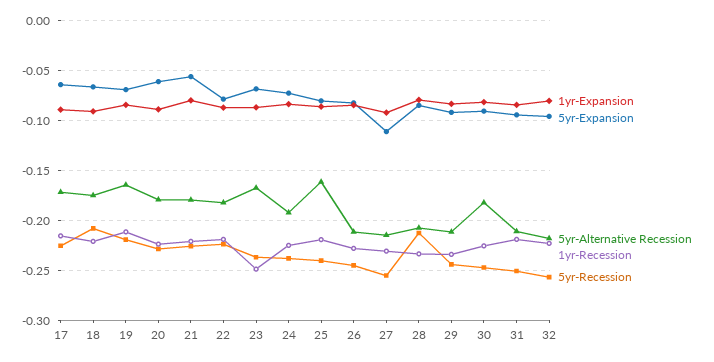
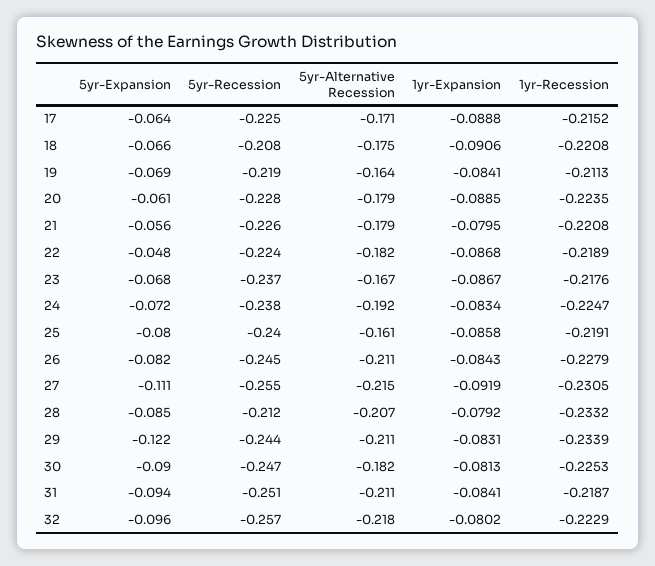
  {
    "1yr-Expansion": {
      "17": -0.0888,
      "18": -0.0906,
      "19": -0.0841,
      "20": -0.0885,
      "21": -0.0795,
      "22": -0.0868,
      "23": -0.0867,
      "24": -0.0834,
      "25": -0.0858,
      "26": -0.0843,
      "27": -0.0919,
      "28": -0.0792,
      "29": -0.0831,
      "30": -0.0813,
      "31": -0.0841,
      "32": -0.0802
    },
    "5yr-Expansion": {
      "17": -0.064,
      "18": -0.066,
      "19": -0.069,
      "20": -0.061,
      "21": -0.056,
-     "22": -0.08,
+     "22": -0.048,
      "23": -0.068,
      "24": -0.072,
      "25": -0.08,
      "26": -0.082,
      "27": -0.111,
      "28": -0.085,
-     "29": -0.09,
+     "29": -0.122,
      "30": -0.09,
      "31": -0.094,
      "32": -0.096
    },
    "5yr-Alternative Recession": {
      "17": -0.171,
      "18": -0.175,
      "19": -0.164,
      "20": -0.179,
      "21": -0.179,
      "22": -0.182,
      "23": -0.167,
      "24": -0.192,
      "25": -0.161,
      "26": -0.211,
      "27": -0.215,
      "28": -0.207,
      "29": -0.211,
      "30": -0.182,
      "31": -0.211,
      "32": -0.218
    },
    "1yr-Recession": {
      "17": -0.2152,
      "18": -0.2208,
      "19": -0.2113,
      "20": -0.2235,
      "21": -0.2208,
      "22": -0.2189,
-     "23": -0.25,
+     "23": -0.2176,
      "24": -0.2247,
      "25": -0.2191,
      "26": -0.2279,
      "27": -0.2305,
      "28": -0.2332,
      "29": -0.2339,
      "30": -0.2253,
      "31": -0.2187,
      "32": -0.2229
    },
    "5yr-Recession": {
      "17": -0.225,
      "18": -0.208,
      "19": -0.219,
      "20": -0.228,
      "21": -0.226,
      "22": -0.224,
      "23": -0.237,
      "24": -0.238,
      "25": -0.24,
      "26": -0.245,
      "27": -0.255,
      "28": -0.212,
      "29": -0.244,
      "30": -0.247,
      "31": -0.251,
      "32": -0.257
    }
  }

